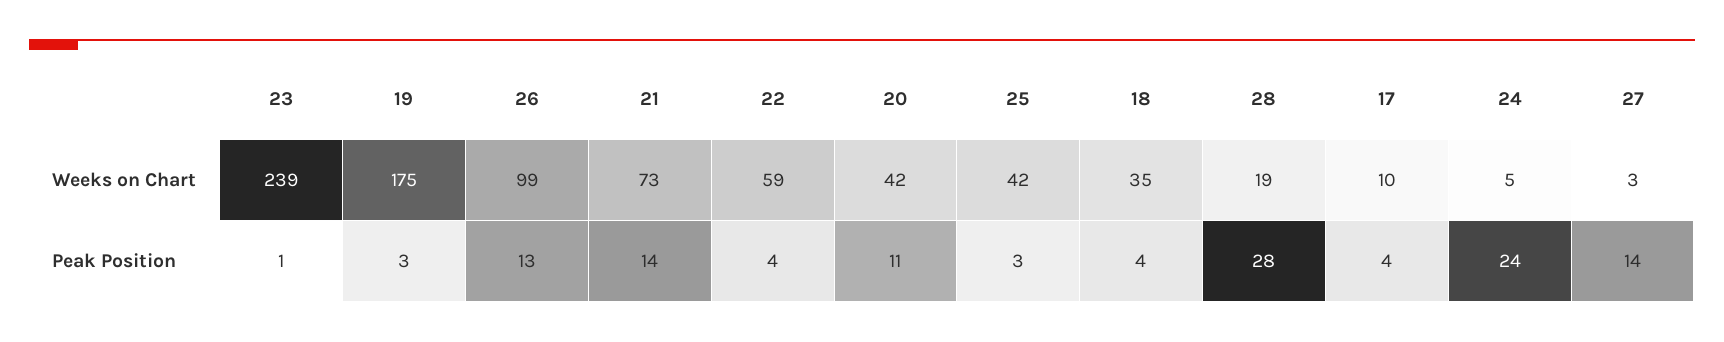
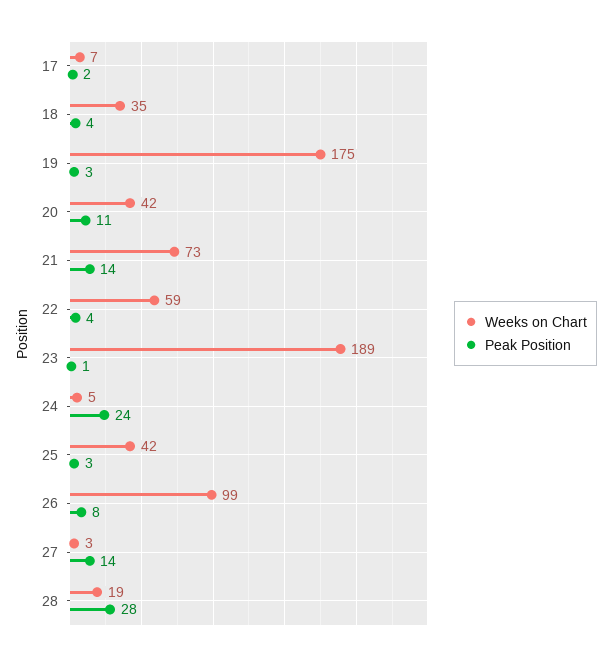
  {
    "Weeks on Chart": {
-     "23": 239,
+     "23": 189,
      "19": 175,
      "26": 99,
      "21": 73,
      "22": 59,
      "20": 42,
      "25": 42,
      "18": 35,
      "28": 19,
-     "17": 10,
+     "17": 7,
      "24": 5,
      "27": 3
    },
    "Peak Position": {
      "23": 1,
      "19": 3,
-     "26": 13,
+     "26": 8,
      "21": 14,
      "22": 4,
      "20": 11,
      "25": 3,
      "18": 4,
      "28": 28,
-     "17": 4,
+     "17": 2,
      "24": 24,
      "27": 14
    }
  }

